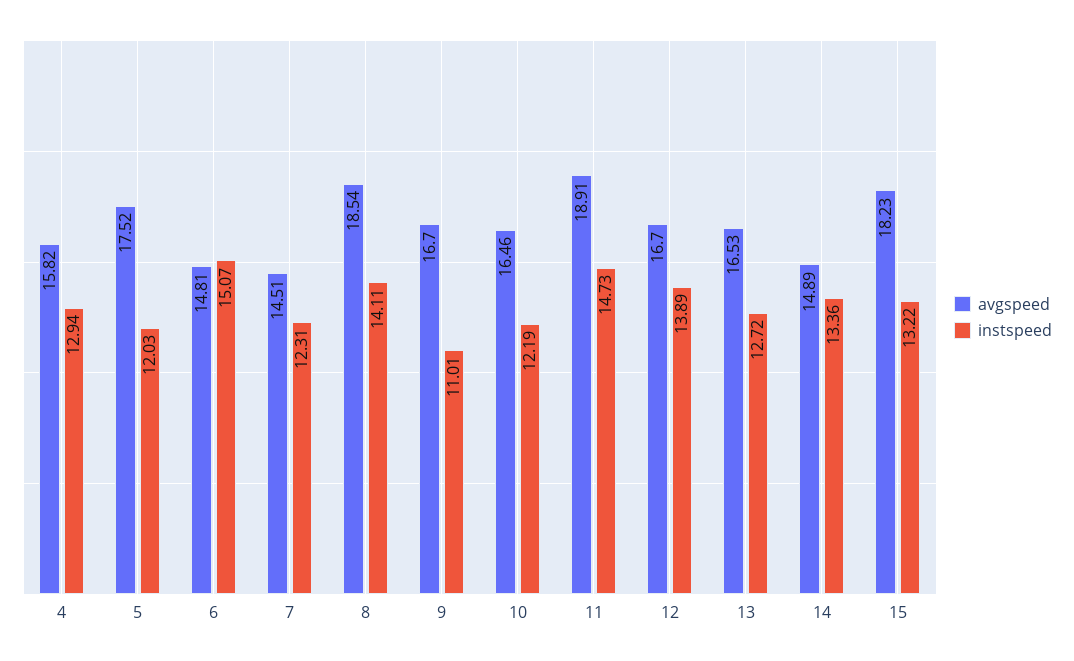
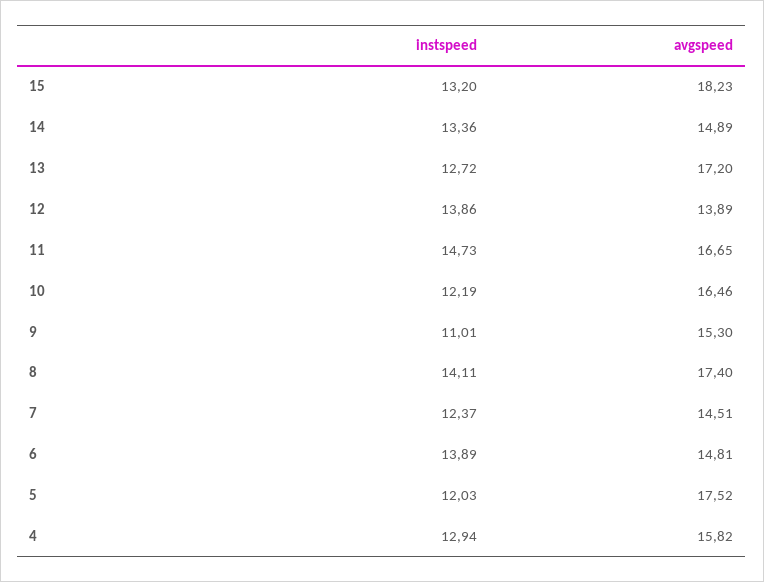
  {
    "avgspeed": {
      "4": 15.82,
      "5": 17.52,
      "6": 14.81,
      "7": 14.51,
-     "8": 18.54,
+     "8": 17.4,
-     "9": 16.7,
+     "9": 15.3,
      "10": 16.46,
-     "11": 18.91,
+     "11": 16.65,
-     "12": 16.7,
+     "12": 13.89,
-     "13": 16.53,
+     "13": 17.2,
      "14": 14.89,
      "15": 18.23
    },
    "instspeed": {
      "4": 12.94,
      "5": 12.03,
-     "6": 15.07,
+     "6": 13.89,
-     "7": 12.31,
+     "7": 12.37,
      "8": 14.11,
      "9": 11.01,
      "10": 12.19,
      "11": 14.73,
-     "12": 13.89,
+     "12": 13.86,
      "13": 12.72,
      "14": 13.36,
-     "15": 13.22
+     "15": 13.2
    }
  }

